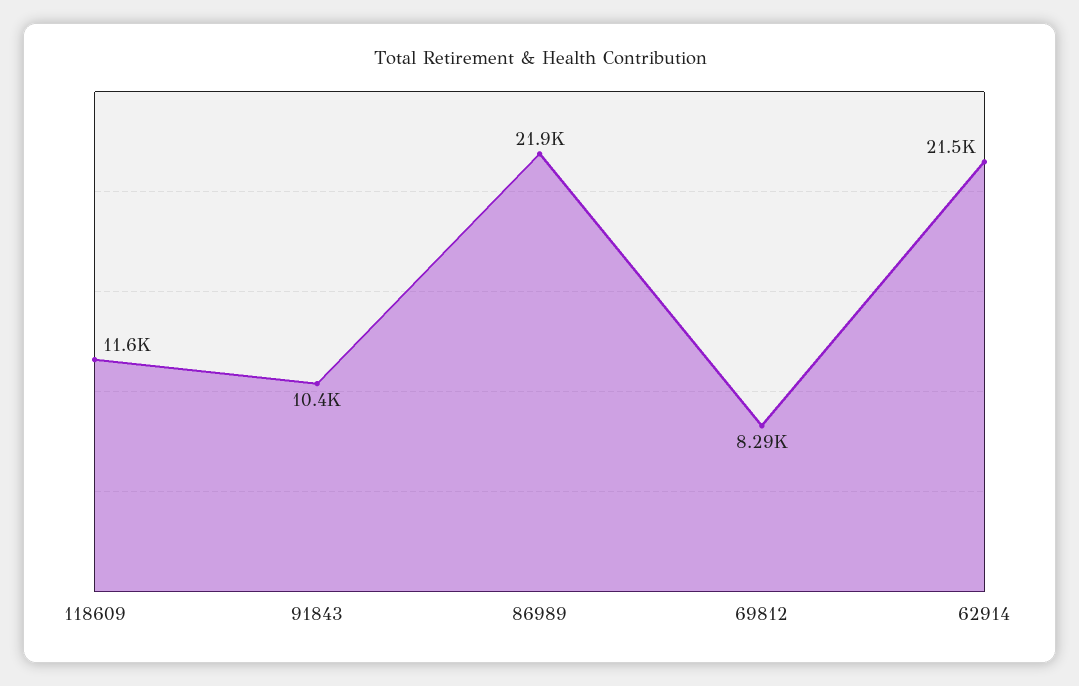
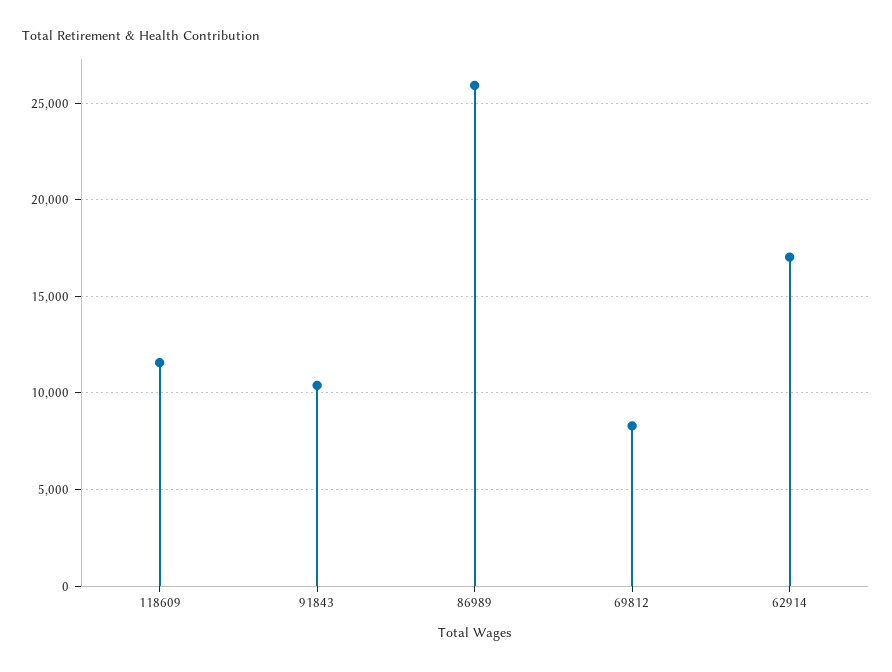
  {
    "118609": 11600,
    "91843": 10400,
-   "86989": 21900,
+   "86989": 26000,
    "69812": 8290,
-   "62914": 21500
+   "62914": 17000
  }

